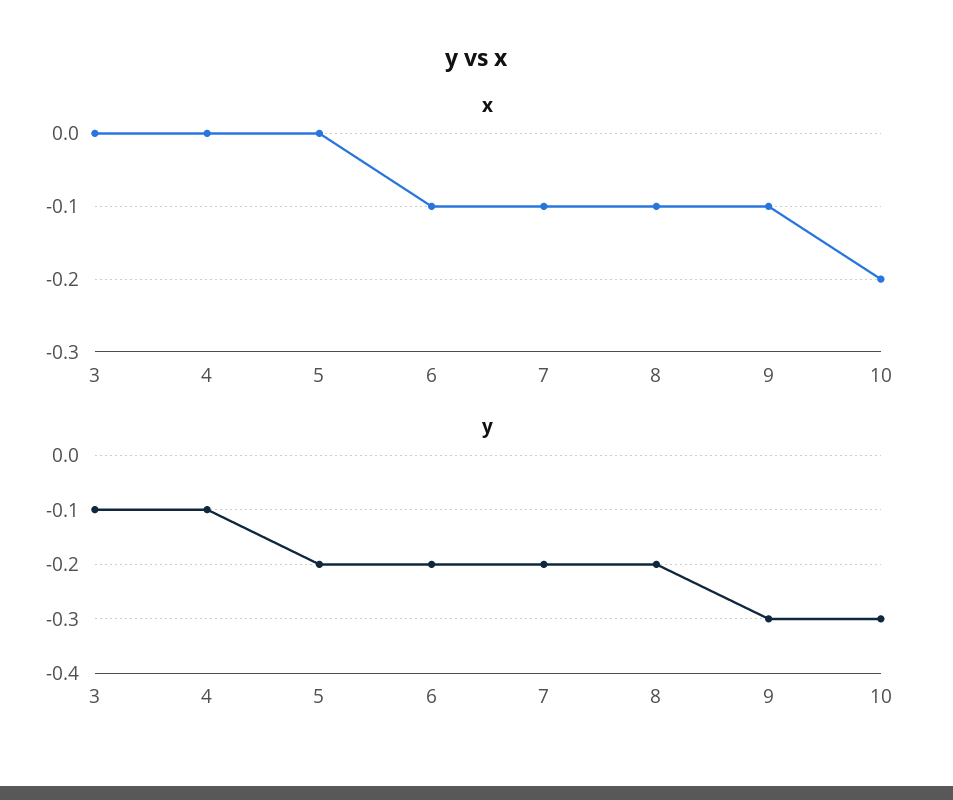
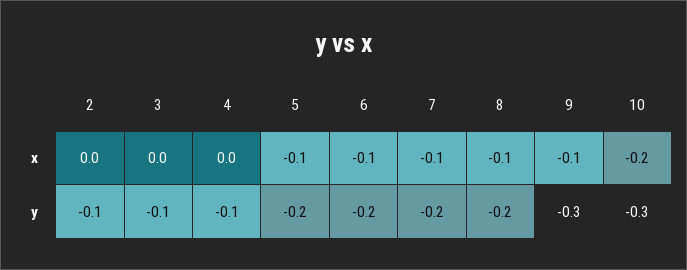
  {
    "x": {
      "3": 0,
      "4": 0,
-     "5": 0,
+     "5": -0.1,
      "6": -0.1,
      "7": -0.1,
      "8": -0.1,
      "9": -0.1,
-     "10": -0.2
+     "10": -0.2,
+     "2": 0
    },
    "y": {
      "3": -0.1,
      "4": -0.1,
      "5": -0.2,
      "6": -0.2,
      "7": -0.2,
      "8": -0.2,
      "9": -0.3,
-     "10": -0.3
+     "10": -0.3,
+     "2": -0.1
    }
  }

